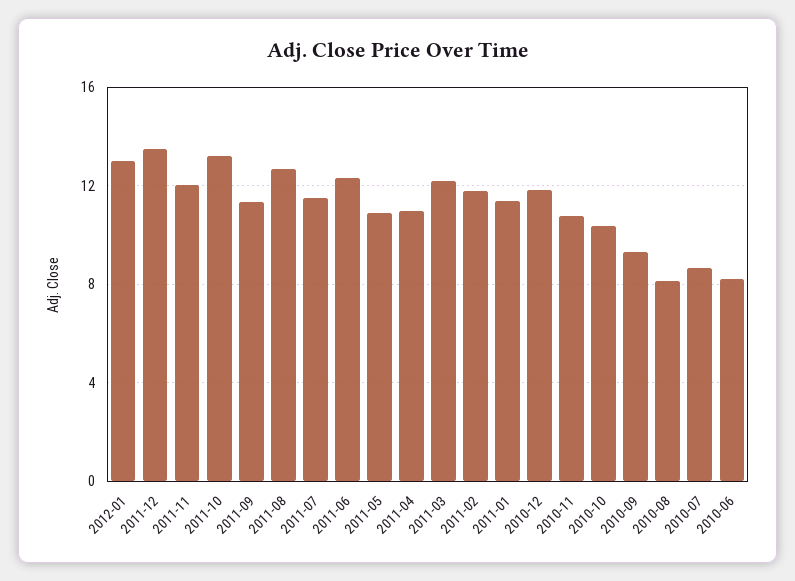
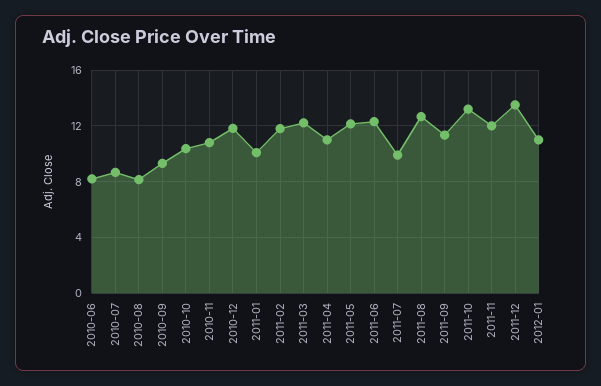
  {
-   "2012-01": 13,
+   "2012-01": 11,
    "2011-12": 13.5,
    "2011-11": 12,
    "2011-10": 13,
    "2011-09": 11.5,
    "2011-08": 12.5,
-   "2011-07": 11.5,
+   "2011-07": 10,
    "2011-06": 12.5,
-   "2011-05": 11,
+   "2011-05": 12,
    "2011-04": 11,
    "2011-03": 12,
    "2011-02": 12,
-   "2011-01": 11.5,
+   "2011-01": 10,
    "2010-12": 12,
    "2010-11": 11,
    "2010-10": 10.5,
    "2010-09": 9.5,
    "2010-08": 8,
    "2010-07": 8.5,
    "2010-06": 8
  }

